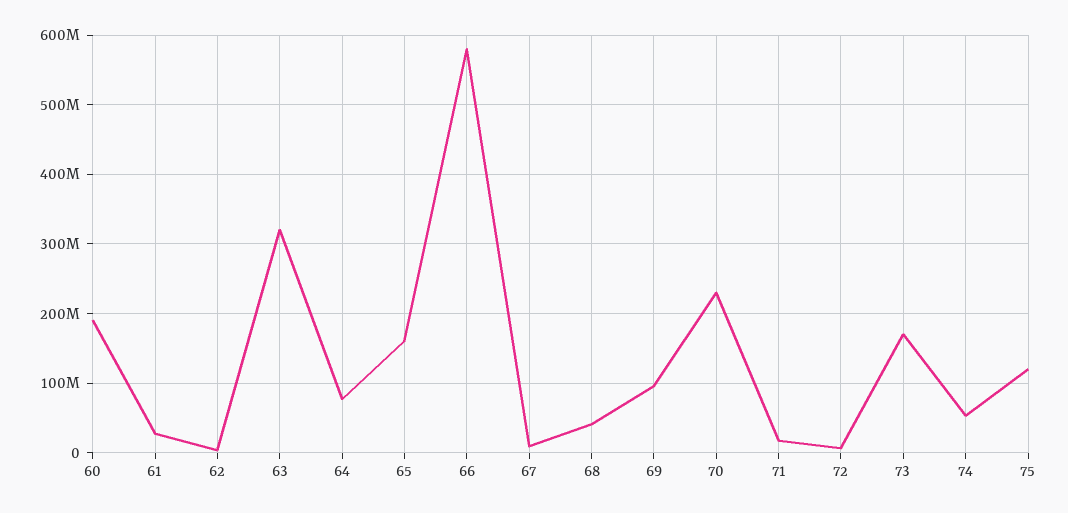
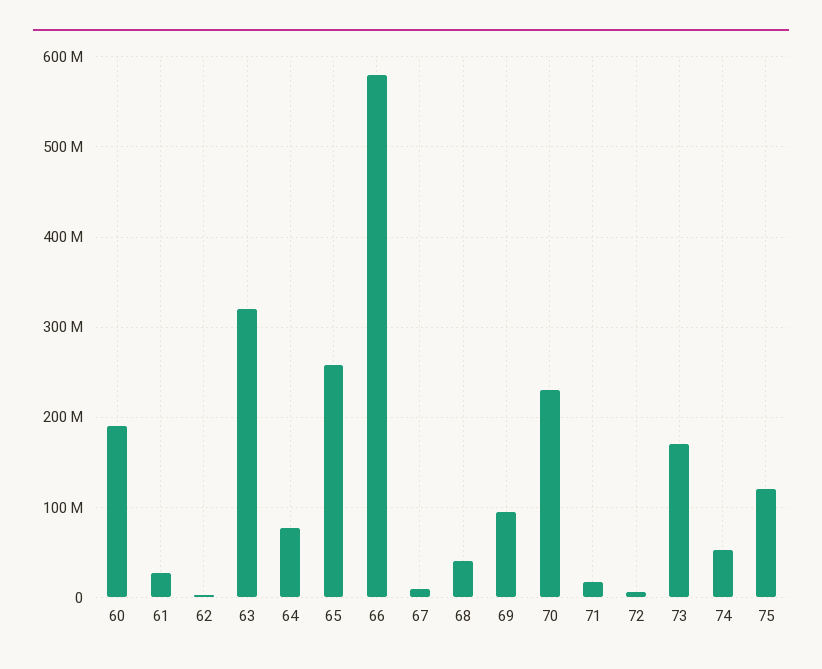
  {
    "60": 190000000,
    "61": 30000000,
    "62": 0,
    "63": 320000000,
    "64": 80000000,
-   "65": 160000000,
+   "65": 260000000,
    "66": 580000000,
    "67": 10000000,
    "68": 40000000,
    "69": 100000000,
    "70": 230000000,
    "71": 20000000,
    "72": 10000000,
    "73": 170000000,
    "74": 50000000,
    "75": 120000000
  }

